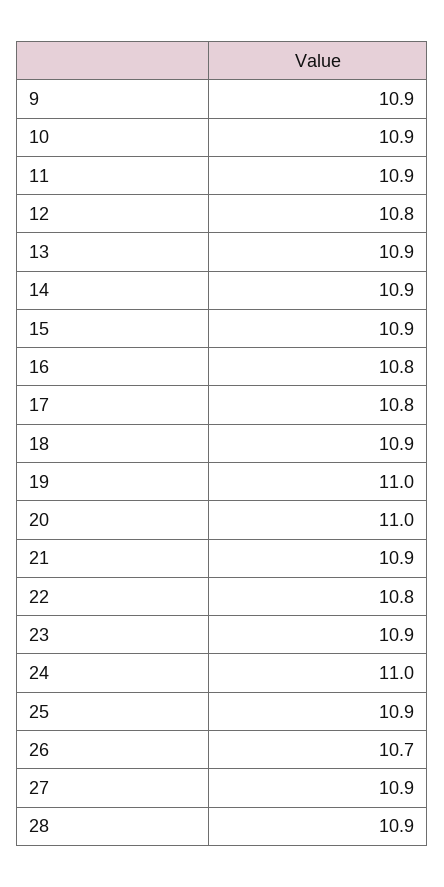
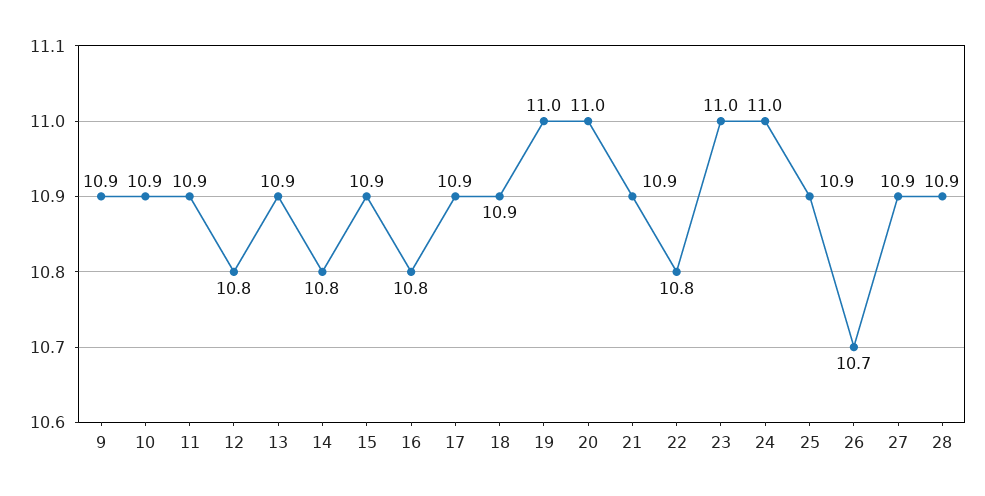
  {
    "9": 10.9,
    "10": 10.9,
    "11": 10.9,
    "12": 10.8,
    "13": 10.9,
-   "14": 10.9,
+   "14": 10.8,
    "15": 10.9,
    "16": 10.8,
-   "17": 10.8,
+   "17": 10.9,
    "18": 10.9,
    "19": 11,
    "20": 11,
    "21": 10.9,
    "22": 10.8,
-   "23": 10.9,
+   "23": 11,
    "24": 11,
    "25": 10.9,
    "26": 10.7,
    "27": 10.9,
    "28": 10.9
  }

